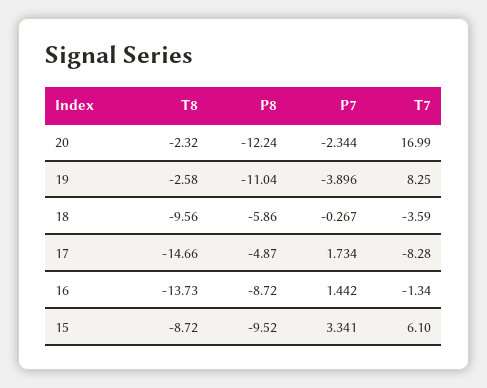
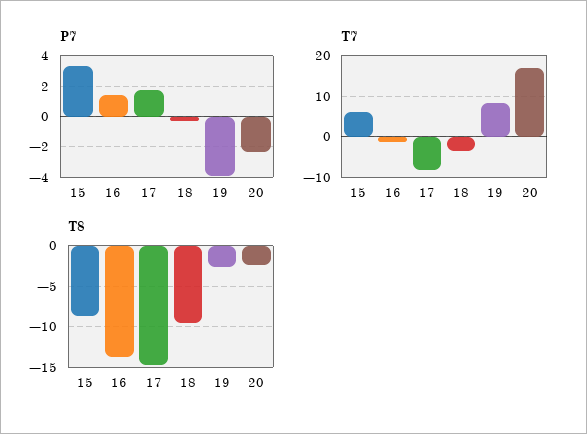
  {
    "T8": {
      "20": -2.32,
      "19": -2.58,
      "18": -9.56,
      "17": -14.66,
      "16": -13.73,
      "15": -8.72
    },
-   "P8": {
-     "20": -12.24,
-     "19": -11.04,
-     "18": -5.86,
-     "17": -4.87,
-     "16": -8.72,
-     "15": -9.52
-   },
    "P7": {
      "20": -2.344,
      "19": -3.896,
      "18": -0.267,
      "17": 1.734,
      "16": 1.442,
      "15": 3.341
    },
    "T7": {
      "20": 16.99,
      "19": 8.25,
      "18": -3.59,
      "17": -8.28,
      "16": -1.34,
      "15": 6.1
    }
  }

